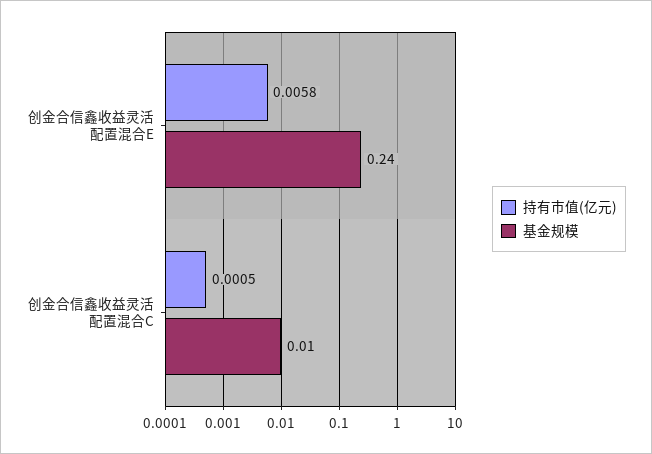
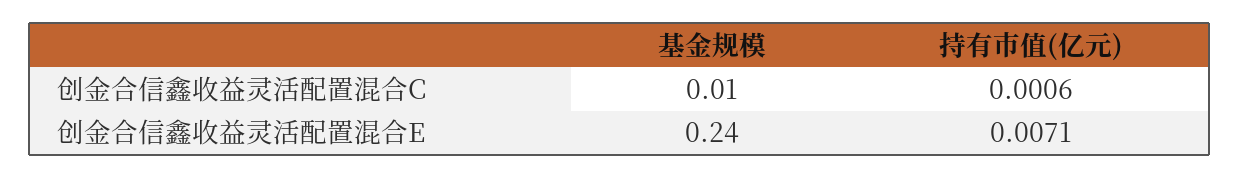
  {
    "持有市值(亿元)": {
-     "创金合信鑫收益灵活配置混合E": 0.0058,
+     "创金合信鑫收益灵活配置混合E": 0.0071,
-     "创金合信鑫收益灵活配置混合C": 0.0005
+     "创金合信鑫收益灵活配置混合C": 0.0006
    },
    "基金规模": {
      "创金合信鑫收益灵活配置混合E": 0.24,
      "创金合信鑫收益灵活配置混合C": 0.01
    }
  }

